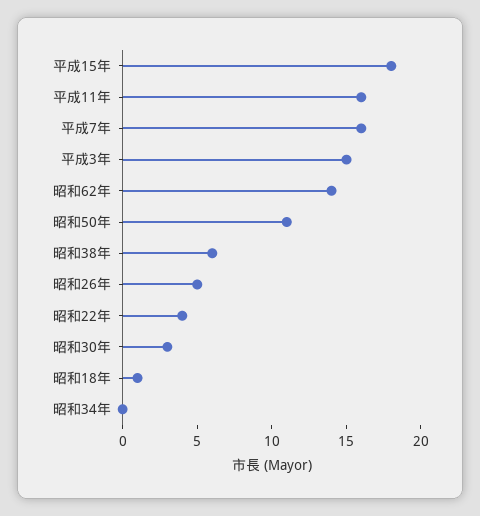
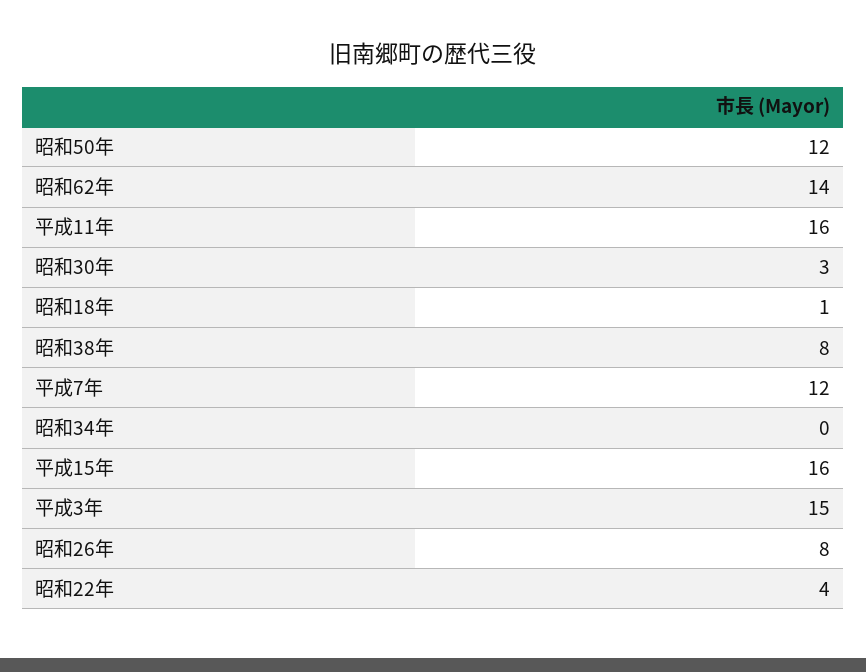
  {
-   "平成15年": 18,
+   "平成15年": 16,
    "平成11年": 16,
-   "平成7年": 16,
+   "平成7年": 12,
    "平成3年": 15,
    "昭和62年": 14,
-   "昭和50年": 11,
+   "昭和50年": 12,
-   "昭和38年": 6,
+   "昭和38年": 8,
-   "昭和26年": 5,
+   "昭和26年": 8,
    "昭和22年": 4,
    "昭和30年": 3,
    "昭和18年": 1,
    "昭和34年": 0
  }

